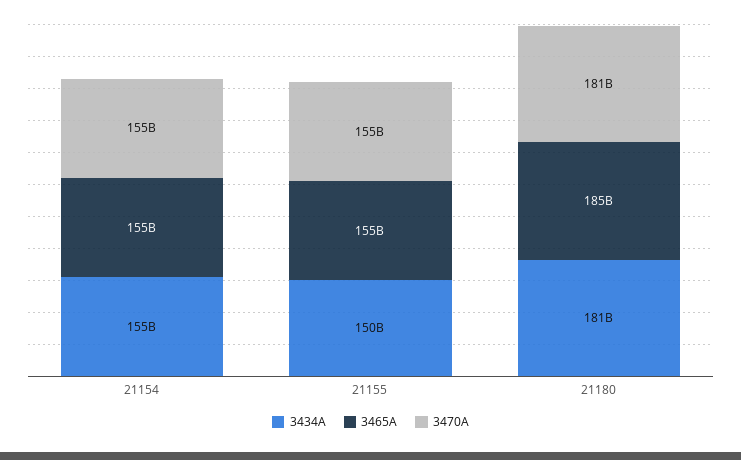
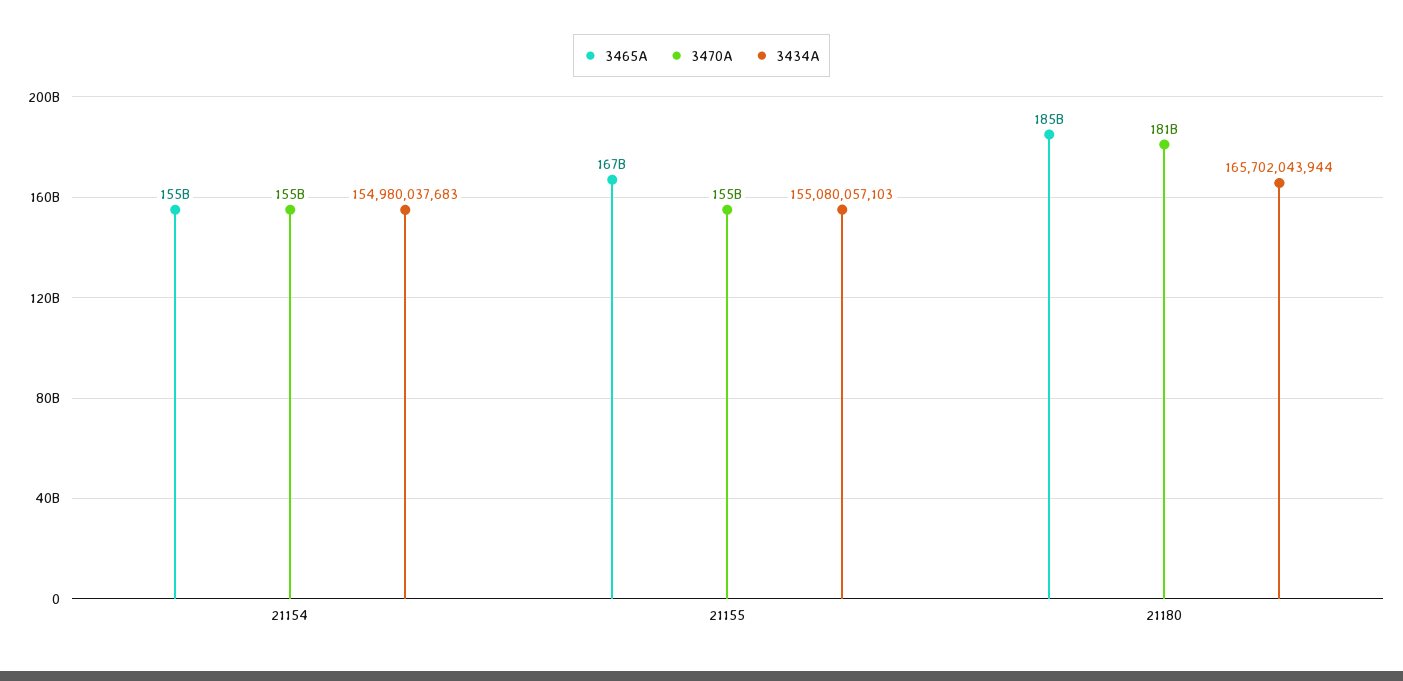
  {
    "3434A": {
      "21154": 154980037683,
-     "21155": 150000000000,
+     "21155": 155080057103,
-     "21180": 181000000000
+     "21180": 165702043944
    },
    "3465A": {
      "21154": 155000000000,
-     "21155": 155000000000,
+     "21155": 167000000000,
      "21180": 185000000000
    },
    "3470A": {
      "21154": 155000000000,
      "21155": 155000000000,
      "21180": 181000000000
    }
  }

